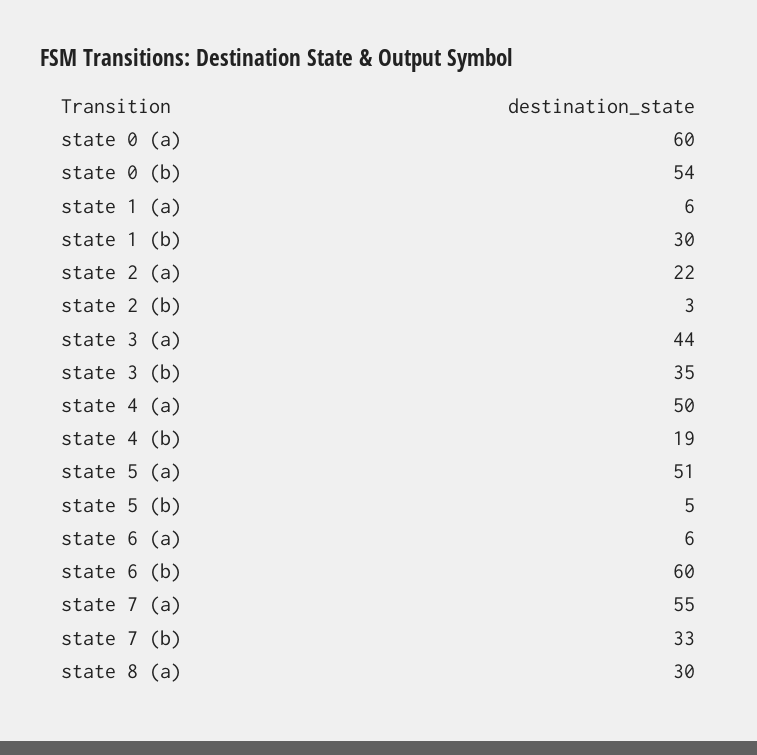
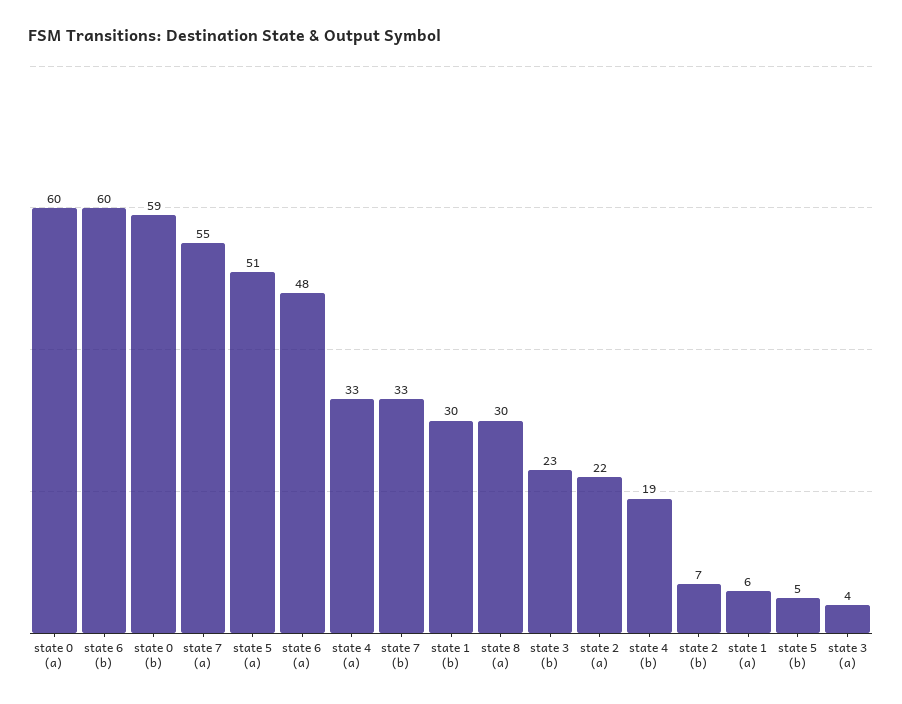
  {
    "state 0 (a)": 60,
-   "state 0 (b)": 54,
+   "state 0 (b)": 59,
    "state 1 (a)": 6,
    "state 1 (b)": 30,
    "state 2 (a)": 22,
-   "state 2 (b)": 3,
+   "state 2 (b)": 7,
-   "state 3 (a)": 44,
+   "state 3 (a)": 4,
-   "state 3 (b)": 35,
+   "state 3 (b)": 23,
-   "state 4 (a)": 50,
+   "state 4 (a)": 33,
    "state 4 (b)": 19,
    "state 5 (a)": 51,
    "state 5 (b)": 5,
-   "state 6 (a)": 6,
+   "state 6 (a)": 48,
    "state 6 (b)": 60,
    "state 7 (a)": 55,
    "state 7 (b)": 33,
    "state 8 (a)": 30
  }

